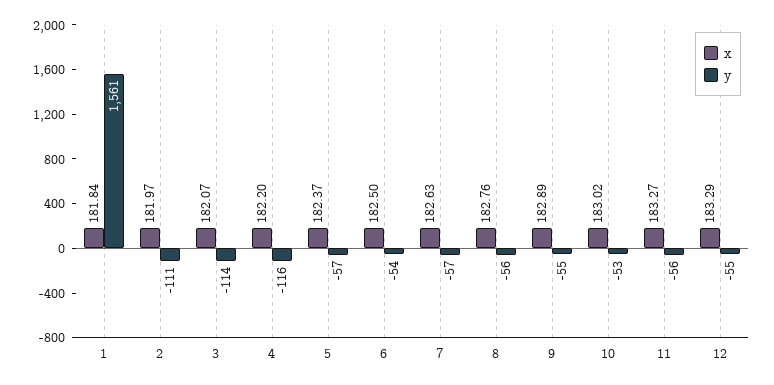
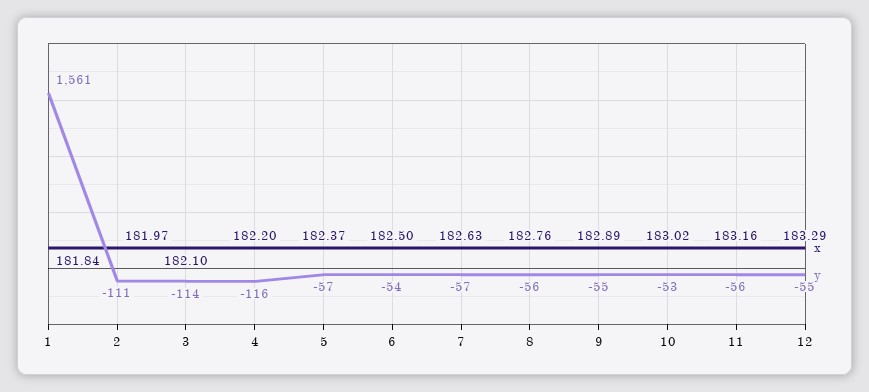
  {
    "x": {
      "1": 181.84,
      "2": 181.97,
-     "3": 182.07,
+     "3": 182.1,
      "4": 182.2,
      "5": 182.37,
      "6": 182.5,
      "7": 182.63,
      "8": 182.76,
      "9": 182.89,
      "10": 183.02,
-     "11": 183.27,
+     "11": 183.16,
      "12": 183.29
    },
    "y": {
      "1": 1561,
      "2": -111,
      "3": -114,
      "4": -116,
      "5": -57,
      "6": -54,
      "7": -57,
      "8": -56,
      "9": -55,
      "10": -53,
      "11": -56,
      "12": -55
    }
  }

